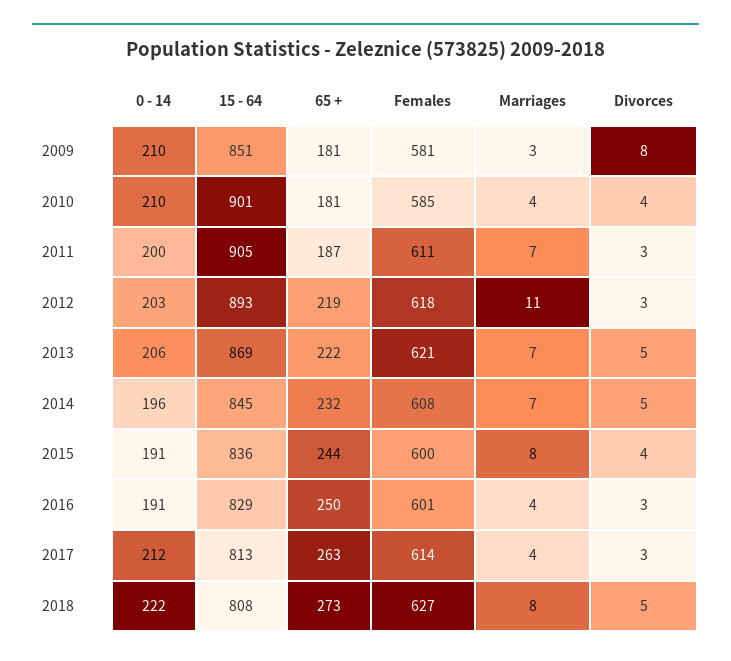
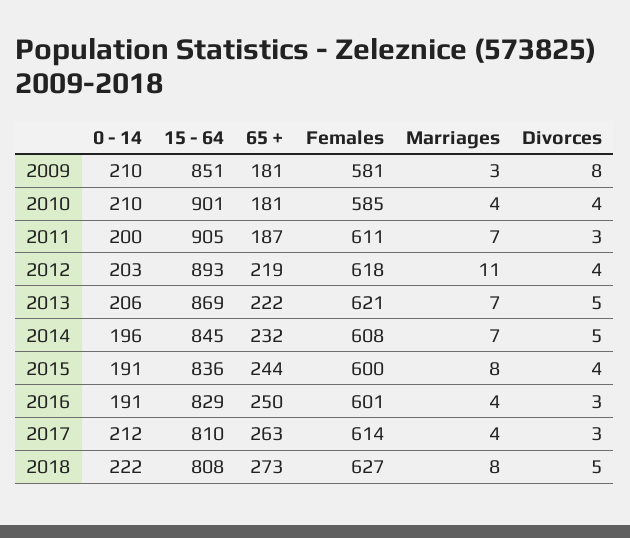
  {
    "0 - 14": {
      "2009": 210,
      "2010": 210,
      "2011": 200,
      "2012": 203,
      "2013": 206,
      "2014": 196,
      "2015": 191,
      "2016": 191,
      "2017": 212,
      "2018": 222
    },
    "15 - 64": {
      "2009": 851,
      "2010": 901,
      "2011": 905,
      "2012": 893,
      "2013": 869,
      "2014": 845,
      "2015": 836,
      "2016": 829,
-     "2017": 813,
+     "2017": 810,
      "2018": 808
    },
    "65 +": {
      "2009": 181,
      "2010": 181,
      "2011": 187,
      "2012": 219,
      "2013": 222,
      "2014": 232,
      "2015": 244,
      "2016": 250,
      "2017": 263,
      "2018": 273
    },
    "Females": {
      "2009": 581,
      "2010": 585,
      "2011": 611,
      "2012": 618,
      "2013": 621,
      "2014": 608,
      "2015": 600,
      "2016": 601,
      "2017": 614,
      "2018": 627
    },
    "Marriages": {
      "2009": 3,
      "2010": 4,
      "2011": 7,
      "2012": 11,
      "2013": 7,
      "2014": 7,
      "2015": 8,
      "2016": 4,
      "2017": 4,
      "2018": 8
    },
    "Divorces": {
      "2009": 8,
      "2010": 4,
      "2011": 3,
-     "2012": 3,
+     "2012": 4,
      "2013": 5,
      "2014": 5,
      "2015": 4,
      "2016": 3,
      "2017": 3,
      "2018": 5
    }
  }

